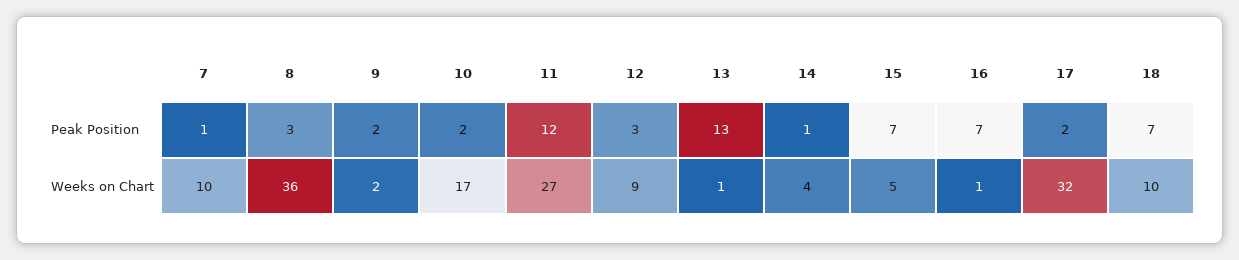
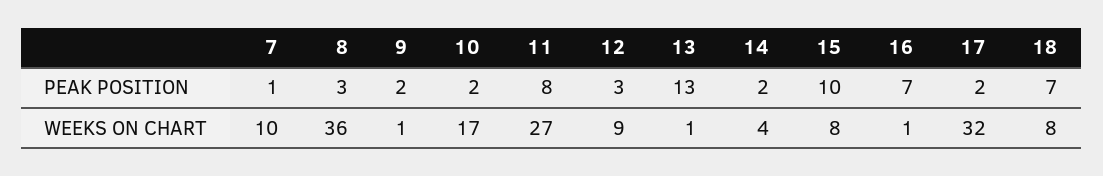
  {
    "7": {
      "Peak Position": 1,
      "Weeks on Chart": 10
    },
    "8": {
      "Peak Position": 3,
      "Weeks on Chart": 36
    },
    "9": {
      "Peak Position": 2,
-     "Weeks on Chart": 2
+     "Weeks on Chart": 1
    },
    "10": {
      "Peak Position": 2,
      "Weeks on Chart": 17
    },
    "11": {
-     "Peak Position": 12,
+     "Peak Position": 8,
      "Weeks on Chart": 27
    },
    "12": {
      "Peak Position": 3,
      "Weeks on Chart": 9
    },
    "13": {
      "Peak Position": 13,
      "Weeks on Chart": 1
    },
    "14": {
-     "Peak Position": 1,
+     "Peak Position": 2,
      "Weeks on Chart": 4
    },
    "15": {
-     "Peak Position": 7,
+     "Peak Position": 10,
-     "Weeks on Chart": 5
+     "Weeks on Chart": 8
    },
    "16": {
      "Peak Position": 7,
      "Weeks on Chart": 1
    },
    "17": {
      "Peak Position": 2,
      "Weeks on Chart": 32
    },
    "18": {
      "Peak Position": 7,
-     "Weeks on Chart": 10
+     "Weeks on Chart": 8
    }
  }

